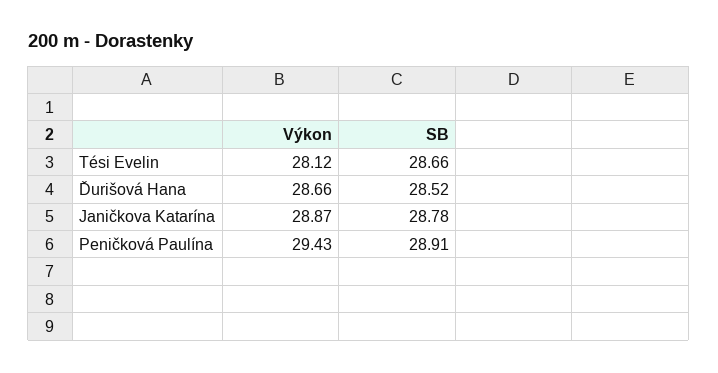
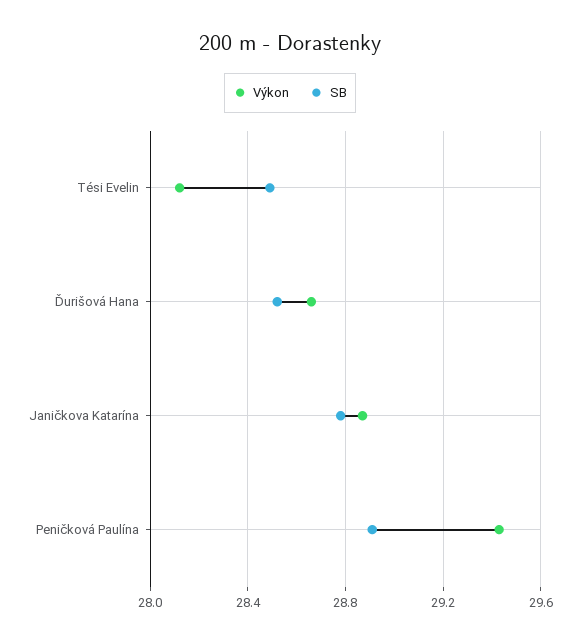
  {
    "Výkon": {
      "Tési Evelin": 28.12,
      "Ďurišová Hana": 28.66,
      "Janičkova Katarína": 28.87,
      "Peničková Paulína": 29.43
    },
    "SB": {
-     "Tési Evelin": 28.66,
+     "Tési Evelin": 28.5,
      "Ďurišová Hana": 28.52,
      "Janičkova Katarína": 28.78,
      "Peničková Paulína": 28.91
    }
  }

